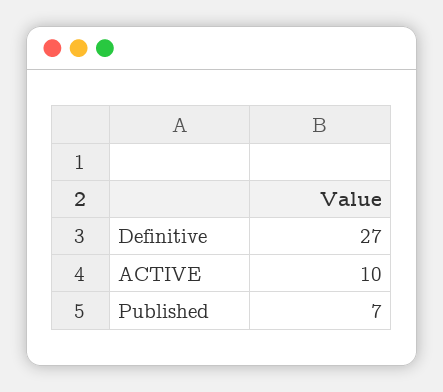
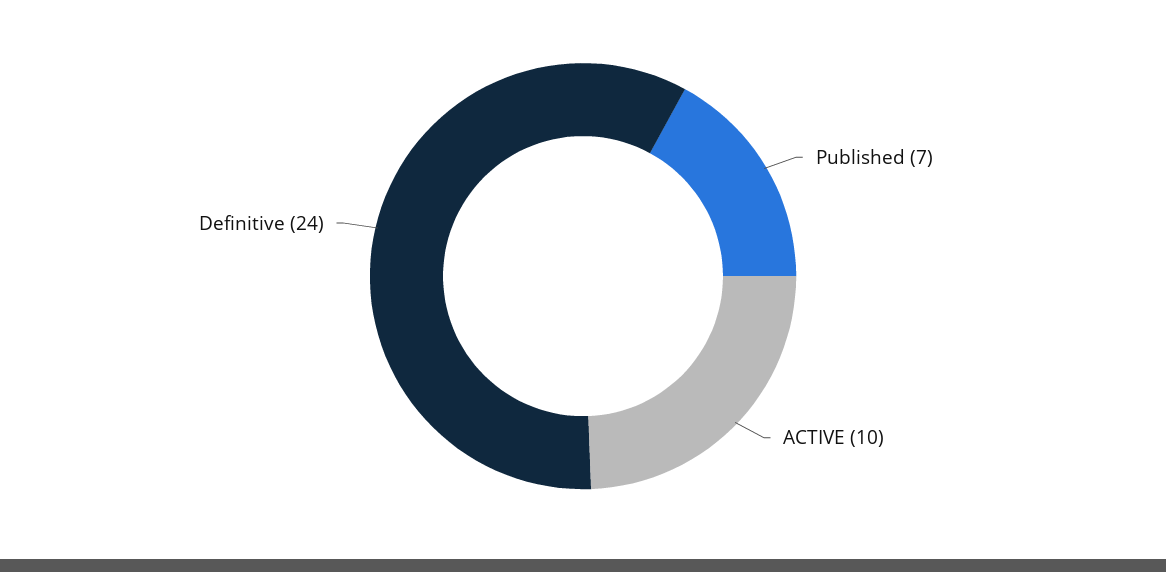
  {
-   "Definitive": 27,
+   "Definitive": 24,
    "ACTIVE": 10,
    "Published": 7
  }

